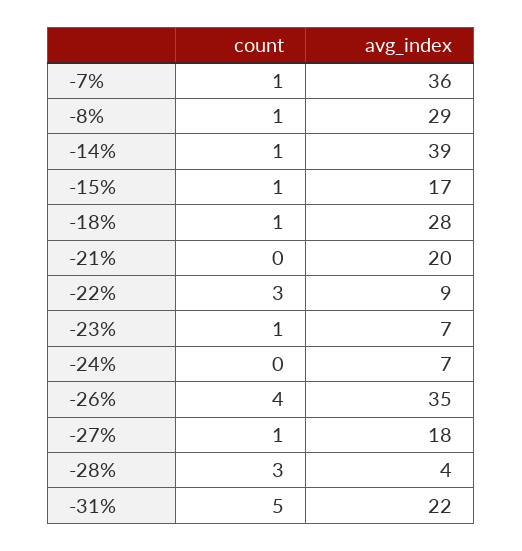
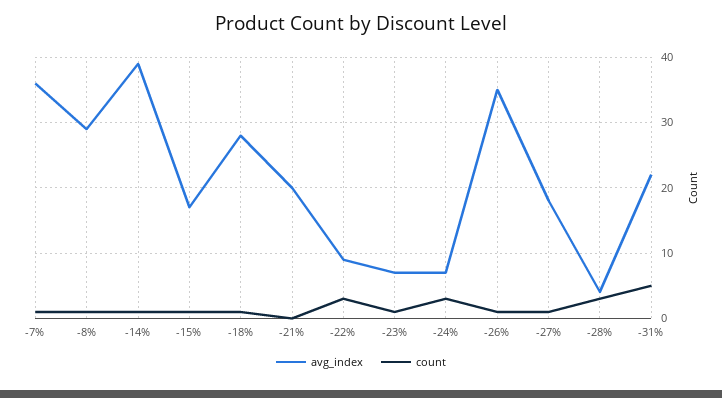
  {
    "count": {
      "-7%": 1,
      "-8%": 1,
      "-14%": 1,
      "-15%": 1,
      "-18%": 1,
      "-21%": 0,
      "-22%": 3,
      "-23%": 1,
-     "-24%": 0,
+     "-24%": 3,
-     "-26%": 4,
+     "-26%": 1,
      "-27%": 1,
      "-28%": 3,
      "-31%": 5
    },
    "avg_index": {
      "-7%": 36,
      "-8%": 29,
      "-14%": 39,
      "-15%": 17,
      "-18%": 28,
      "-21%": 20,
      "-22%": 9,
      "-23%": 7,
      "-24%": 7,
      "-26%": 35,
      "-27%": 18,
      "-28%": 4,
      "-31%": 22
    }
  }

